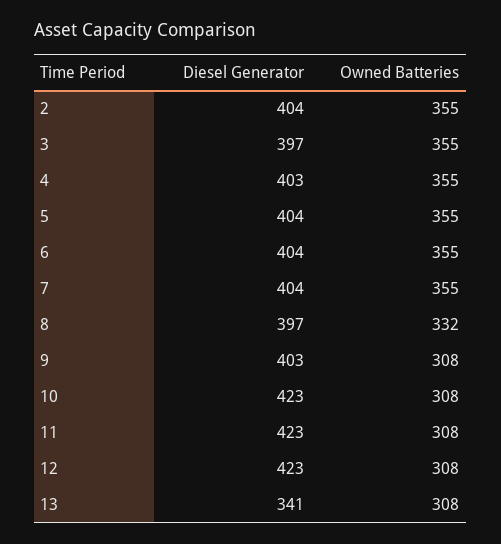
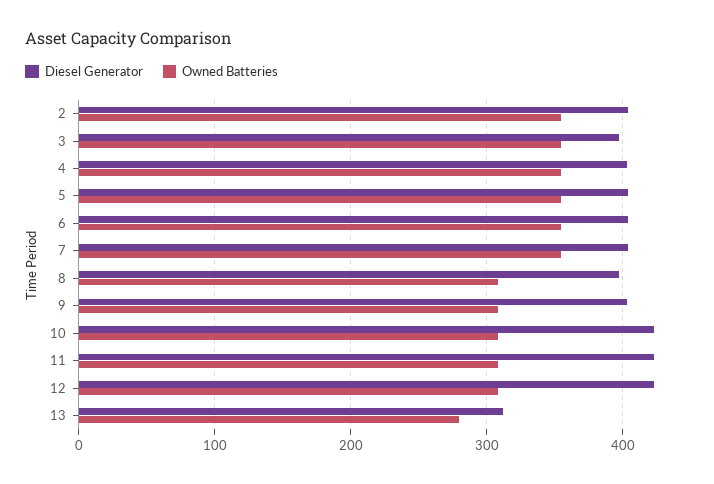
  {
    "Diesel Generator": {
      "2": 404,
      "3": 397,
      "4": 403,
      "5": 404,
      "6": 404,
      "7": 404,
      "8": 397,
      "9": 403,
      "10": 423,
      "11": 423,
      "12": 423,
-     "13": 341
+     "13": 310
    },
    "Owned Batteries": {
      "2": 355,
      "3": 355,
      "4": 355,
      "5": 355,
      "6": 355,
      "7": 355,
-     "8": 332,
+     "8": 310,
      "9": 308,
      "10": 308,
      "11": 308,
      "12": 308,
-     "13": 308
+     "13": 280
    }
  }

